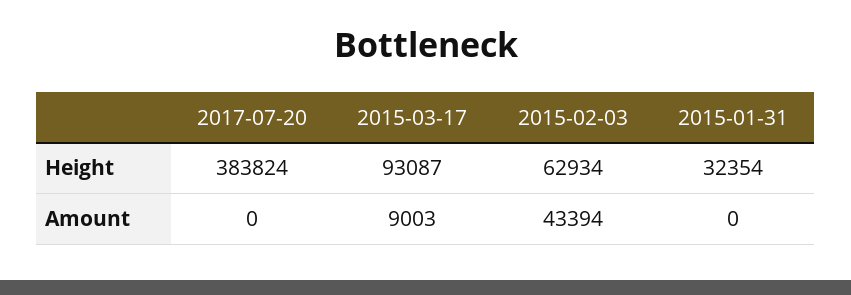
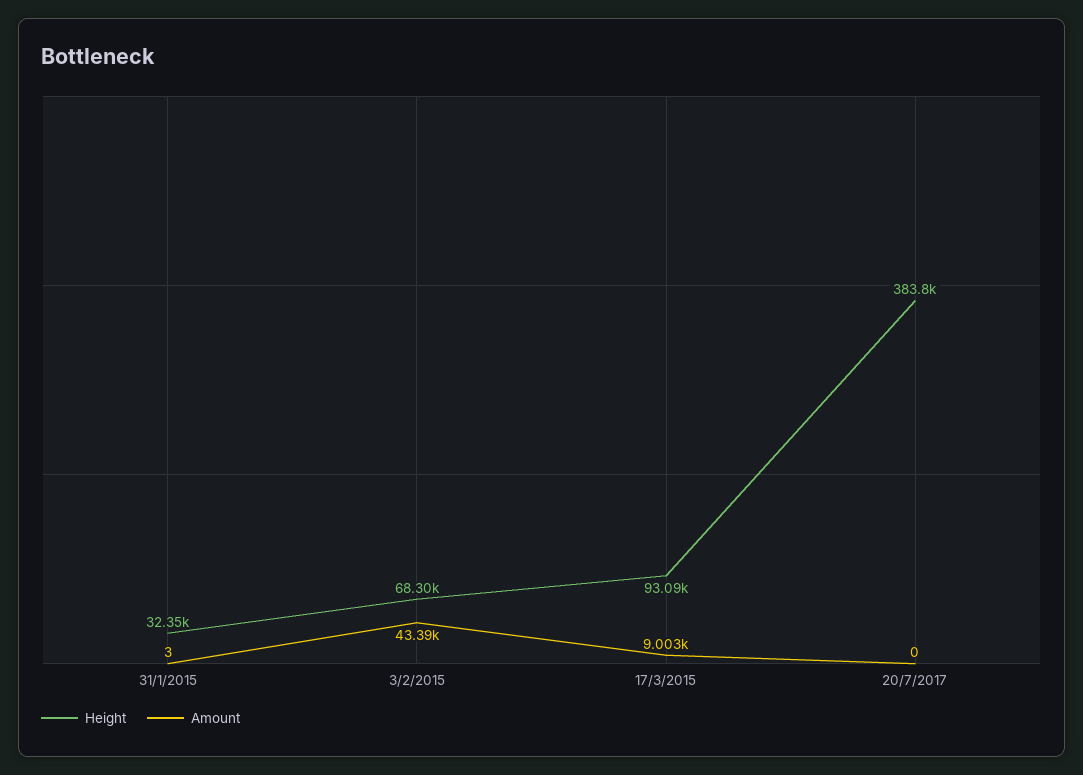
  {
    "Height": {
      "2017-07-20": 383824,
      "2015-03-17": 93087,
-     "2015-02-03": 62934,
+     "2015-02-03": 68300,
      "2015-01-31": 32354
    },
    "Amount": {
      "2017-07-20": 0,
      "2015-03-17": 9003,
      "2015-02-03": 43394,
-     "2015-01-31": 0
+     "2015-01-31": 3
    }
  }

